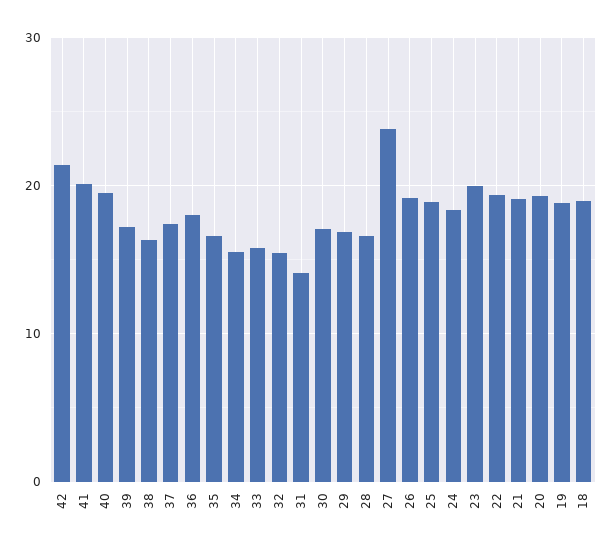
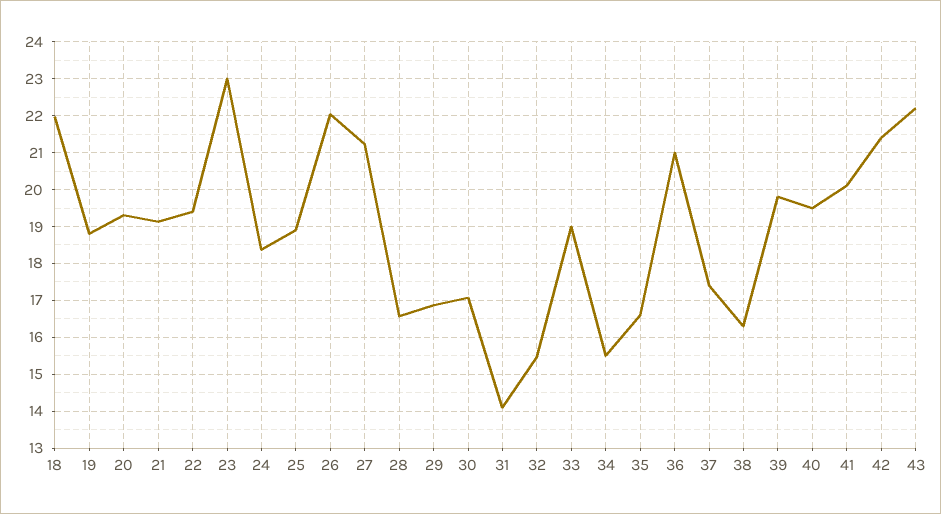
  {
    "42": 21.4,
    "41": 20.2,
    "40": 19.6,
-   "39": 17,
+   "39": 19.8,
    "38": 16.4,
    "37": 17.4,
-   "36": 18,
+   "36": 21,
    "35": 16.6,
    "34": 15.6,
-   "33": 16,
+   "33": 19,
    "32": 15.4,
    "31": 14.2,
    "30": 17,
    "29": 16.8,
    "28": 16.6,
-   "27": 24,
+   "27": 21.2,
-   "26": 19,
+   "26": 22,
    "25": 19,
    "24": 18.4,
-   "23": 20,
+   "23": 23,
    "22": 19.4,
    "21": 19.2,
    "20": 19.4,
    "19": 18.8,
-   "18": 19
+   "18": 22,
+   "43": 22.2
  }

